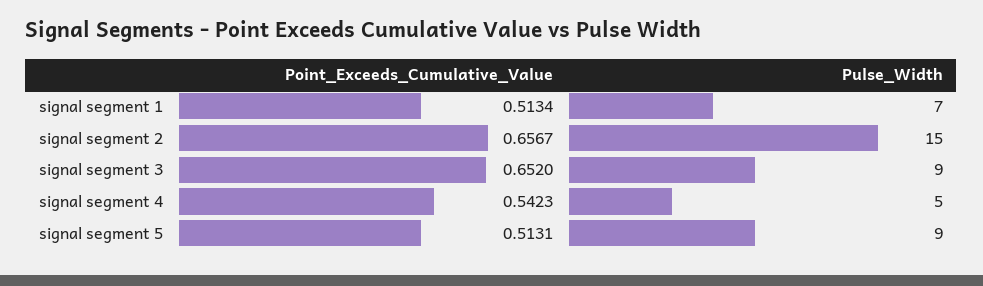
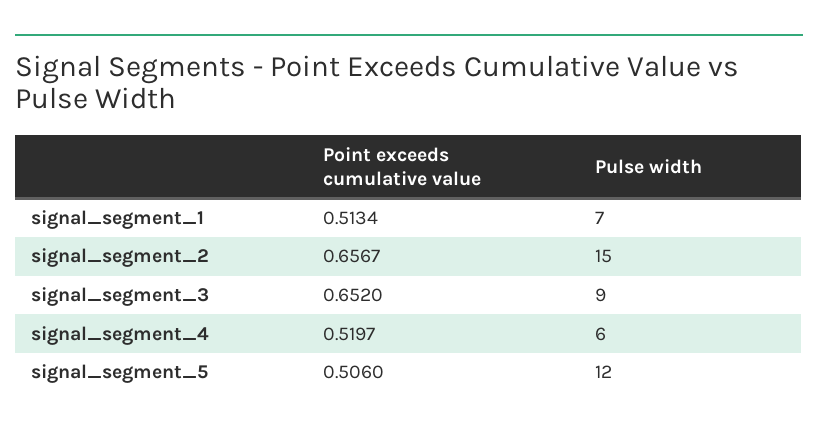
  {
    "Point_Exceeds_Cumulative_Value": {
      "signal segment 1": 0.5134,
      "signal segment 2": 0.6567,
      "signal segment 3": 0.652,
-     "signal segment 4": 0.5423,
+     "signal segment 4": 0.5197,
-     "signal segment 5": 0.5131
+     "signal segment 5": 0.506
    },
    "Pulse_Width": {
      "signal segment 1": 7,
      "signal segment 2": 15,
      "signal segment 3": 9,
-     "signal segment 4": 5,
+     "signal segment 4": 6,
-     "signal segment 5": 9
+     "signal segment 5": 12
    }
  }

